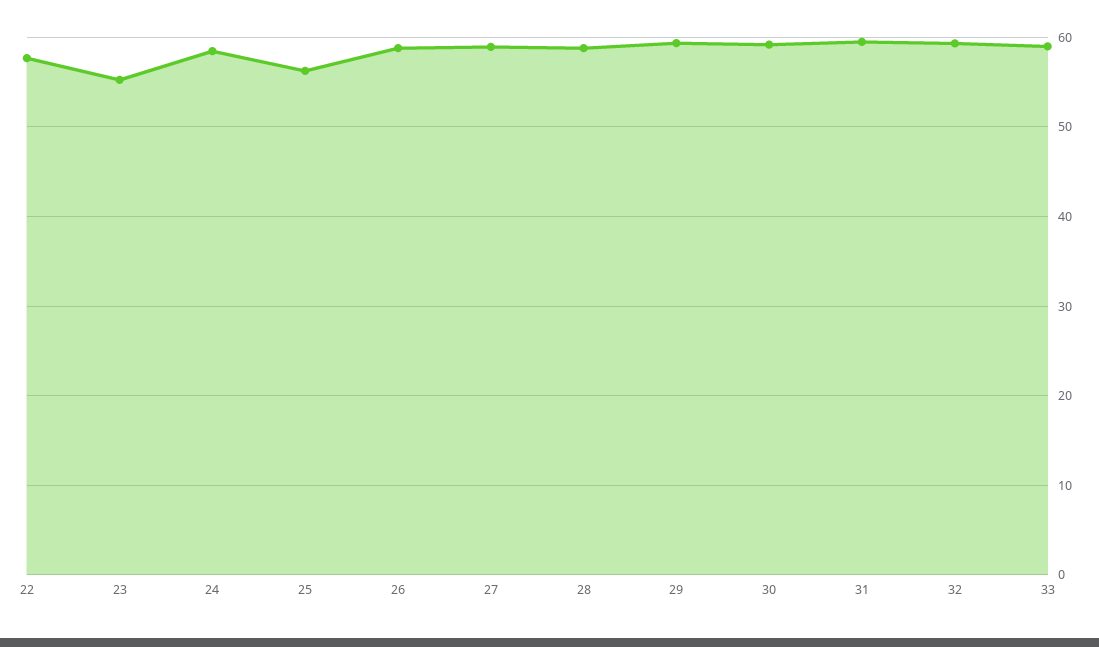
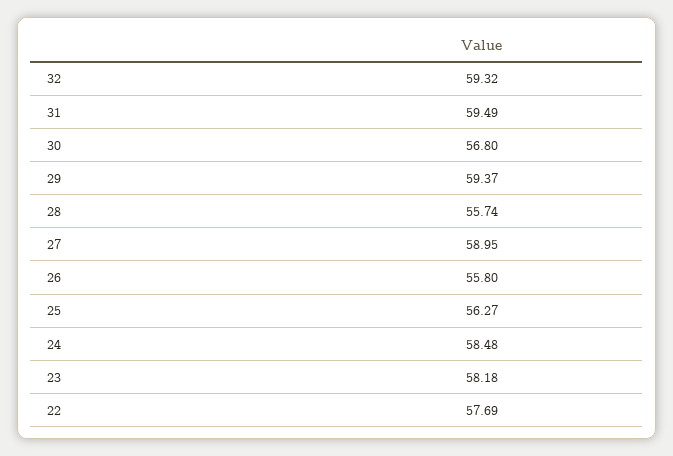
  {
    "22": 57.69,
-   "23": 55,
+   "23": 58.18,
    "24": 58.48,
    "25": 56.27,
-   "26": 59,
+   "26": 55.8,
    "27": 58.95,
-   "28": 59,
+   "28": 55.74,
    "29": 59.37,
-   "30": 59,
+   "30": 56.8,
    "31": 59.49,
-   "32": 59.32,
+   "32": 59.32
-   "33": 59
  }

